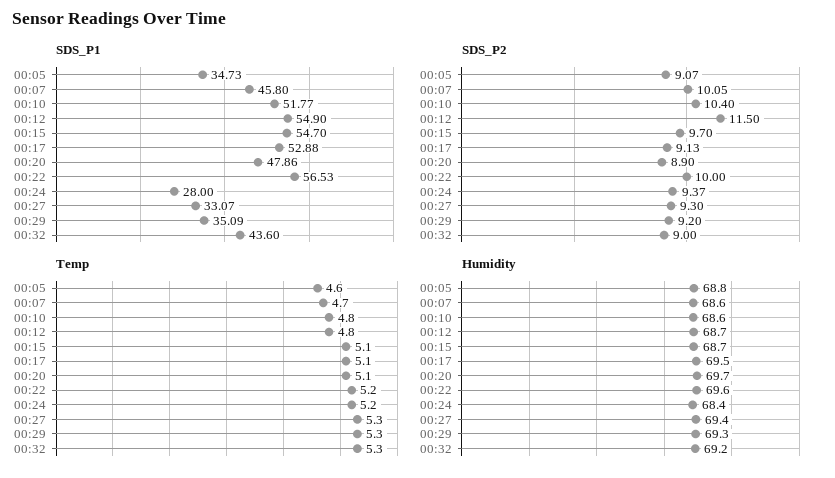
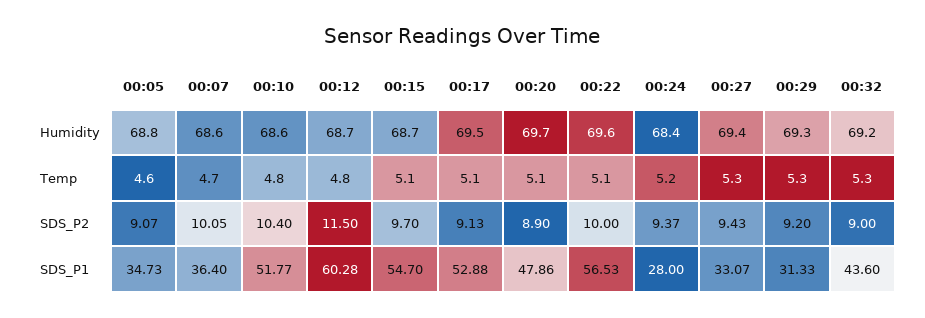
  {
    "SDS_P1": {
      "00:05": 34.73,
-     "00:07": 45.8,
+     "00:07": 36.4,
      "00:10": 51.77,
-     "00:12": 54.9,
+     "00:12": 60.28,
      "00:15": 54.7,
      "00:17": 52.88,
      "00:20": 47.86,
      "00:22": 56.53,
      "00:24": 28,
      "00:27": 33.07,
-     "00:29": 35.09,
+     "00:29": 31.33,
      "00:32": 43.6
    },
    "SDS_P2": {
      "00:05": 9.07,
      "00:07": 10.05,
      "00:10": 10.4,
      "00:12": 11.5,
      "00:15": 9.7,
      "00:17": 9.13,
      "00:20": 8.9,
      "00:22": 10,
      "00:24": 9.37,
-     "00:27": 9.3,
+     "00:27": 9.43,
      "00:29": 9.2,
      "00:32": 9
    },
    "Temp": {
      "00:05": 4.6,
      "00:07": 4.7,
      "00:10": 4.8,
      "00:12": 4.8,
      "00:15": 5.1,
      "00:17": 5.1,
      "00:20": 5.1,
-     "00:22": 5.2,
+     "00:22": 5.1,
      "00:24": 5.2,
      "00:27": 5.3,
      "00:29": 5.3,
      "00:32": 5.3
    },
    "Humidity": {
      "00:05": 68.8,
      "00:07": 68.6,
      "00:10": 68.6,
      "00:12": 68.7,
      "00:15": 68.7,
      "00:17": 69.5,
      "00:20": 69.7,
      "00:22": 69.6,
      "00:24": 68.4,
      "00:27": 69.4,
      "00:29": 69.3,
      "00:32": 69.2
    }
  }

